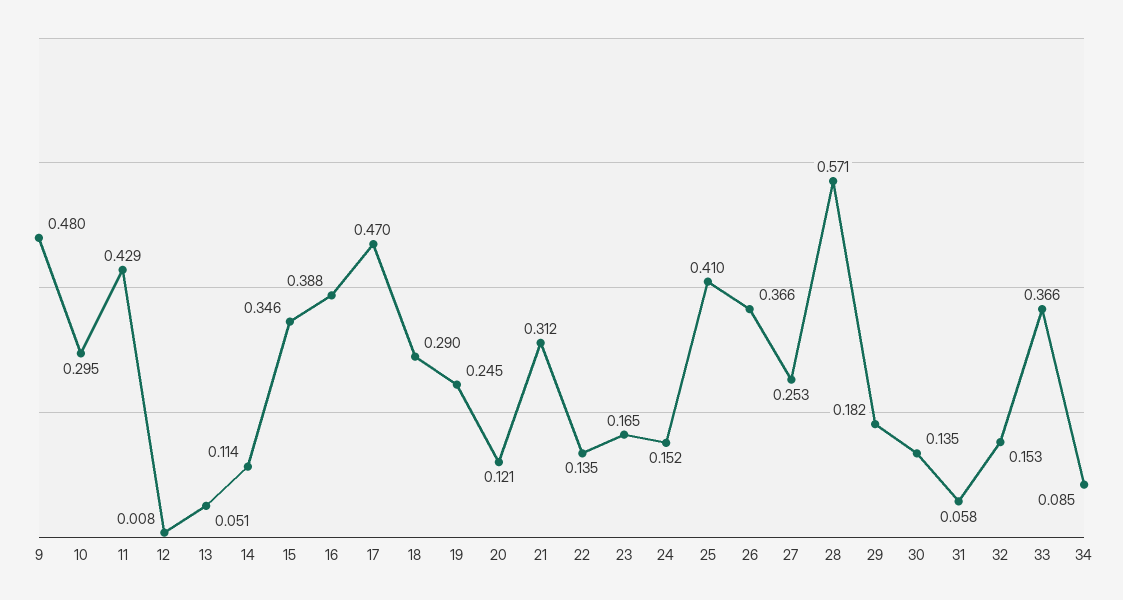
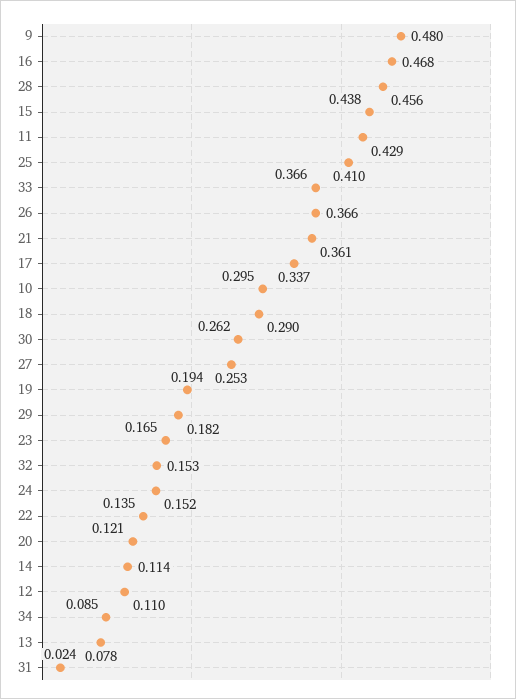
  {
    "9": 0.48,
    "10": 0.295,
    "11": 0.429,
-   "12": 0.008,
+   "12": 0.11,
-   "13": 0.051,
+   "13": 0.078,
    "14": 0.114,
-   "15": 0.346,
+   "15": 0.438,
-   "16": 0.388,
+   "16": 0.468,
-   "17": 0.47,
+   "17": 0.337,
    "18": 0.29,
-   "19": 0.245,
+   "19": 0.194,
    "20": 0.121,
-   "21": 0.312,
+   "21": 0.361,
    "22": 0.135,
    "23": 0.165,
    "24": 0.152,
    "25": 0.41,
    "26": 0.366,
    "27": 0.253,
-   "28": 0.571,
+   "28": 0.456,
    "29": 0.182,
-   "30": 0.135,
+   "30": 0.262,
-   "31": 0.058,
+   "31": 0.024,
    "32": 0.153,
    "33": 0.366,
    "34": 0.085
  }

